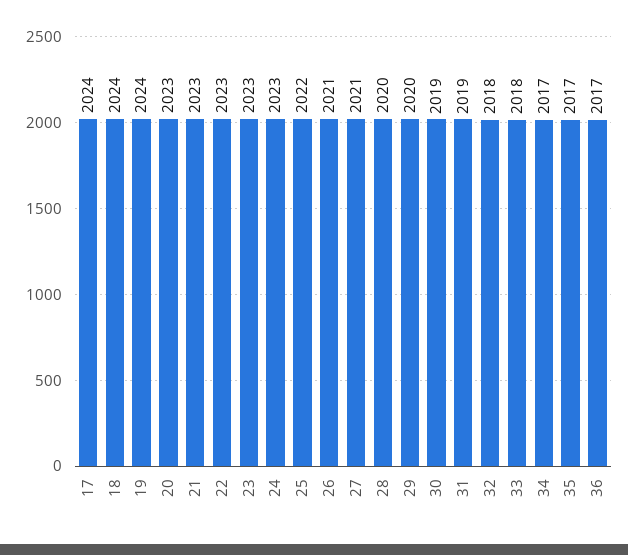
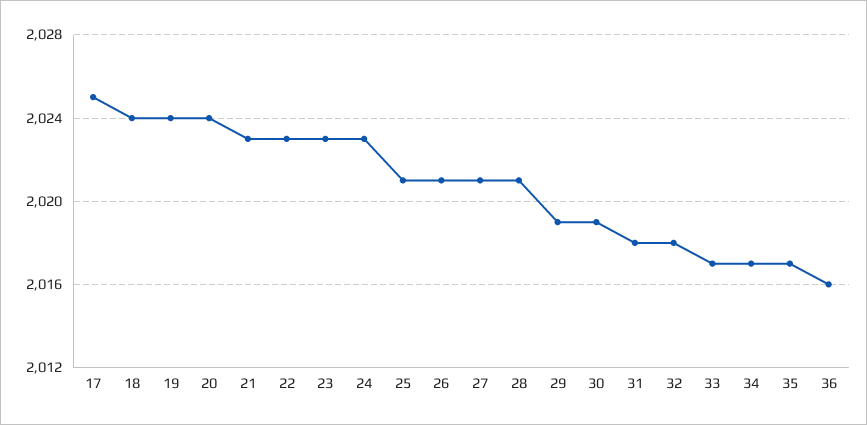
  {
-   "17": 2024,
+   "17": 2025,
    "18": 2024,
    "19": 2024,
-   "20": 2023,
+   "20": 2024,
    "21": 2023,
    "22": 2023,
    "23": 2023,
    "24": 2023,
-   "25": 2022,
+   "25": 2021,
    "26": 2021,
    "27": 2021,
-   "28": 2020,
+   "28": 2021,
-   "29": 2020,
+   "29": 2019,
    "30": 2019,
-   "31": 2019,
+   "31": 2018,
    "32": 2018,
-   "33": 2018,
+   "33": 2017,
    "34": 2017,
    "35": 2017,
-   "36": 2017
+   "36": 2016
  }

